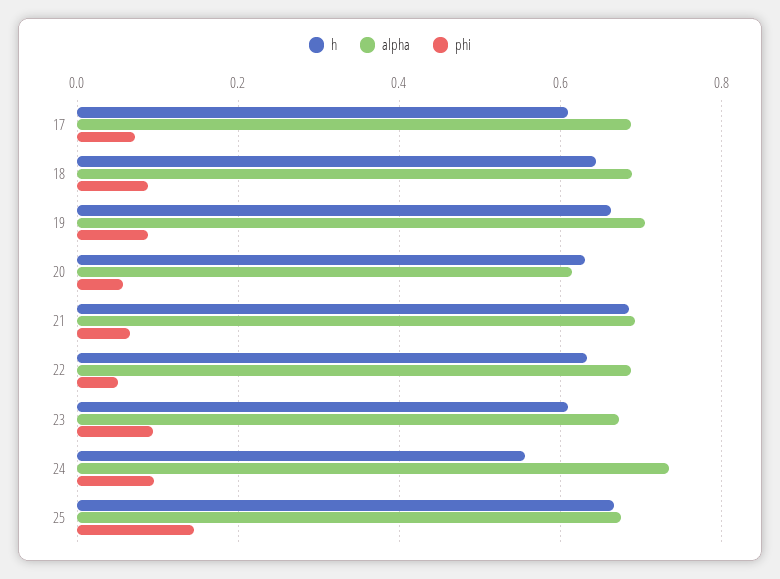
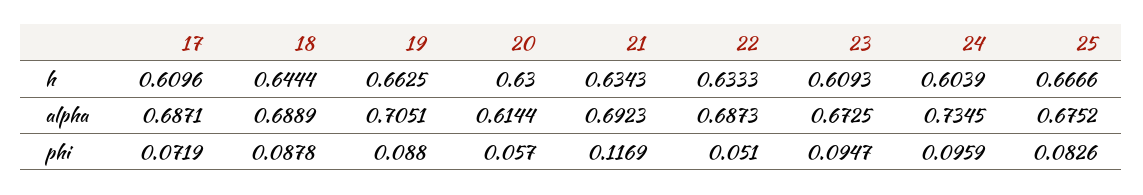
  {
    "h": {
      "17": 0.6096,
      "18": 0.6444,
      "19": 0.6625,
      "20": 0.63,
-     "21": 0.68,
+     "21": 0.6343,
      "22": 0.6333,
      "23": 0.6093,
-     "24": 0.56,
+     "24": 0.6039,
      "25": 0.6666
    },
    "alpha": {
      "17": 0.6871,
      "18": 0.6889,
      "19": 0.7051,
      "20": 0.6144,
      "21": 0.6923,
      "22": 0.6873,
      "23": 0.6725,
      "24": 0.7345,
      "25": 0.6752
    },
    "phi": {
      "17": 0.0719,
      "18": 0.0878,
      "19": 0.088,
      "20": 0.057,
-     "21": 0.06,
+     "21": 0.1169,
      "22": 0.051,
      "23": 0.0947,
      "24": 0.0959,
-     "25": 0.14
+     "25": 0.0826
    }
  }

